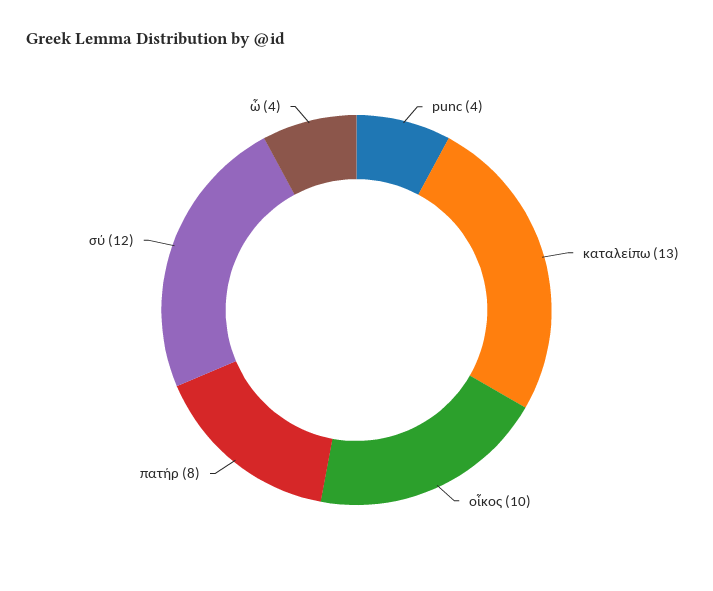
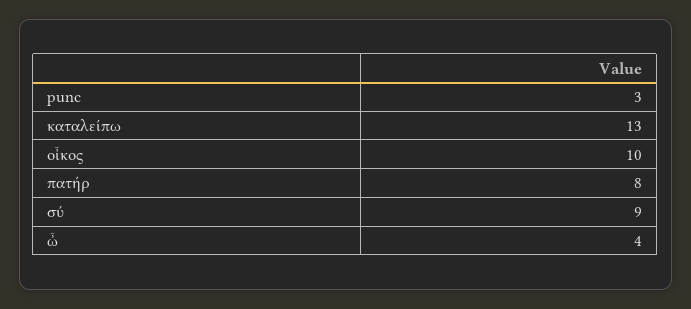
  {
-   "punc": 4,
+   "punc": 3,
    "καταλείπω": 13,
    "οἶκος": 10,
    "πατήρ": 8,
-   "σύ": 12,
+   "σύ": 9,
    "ὦ": 4
  }

